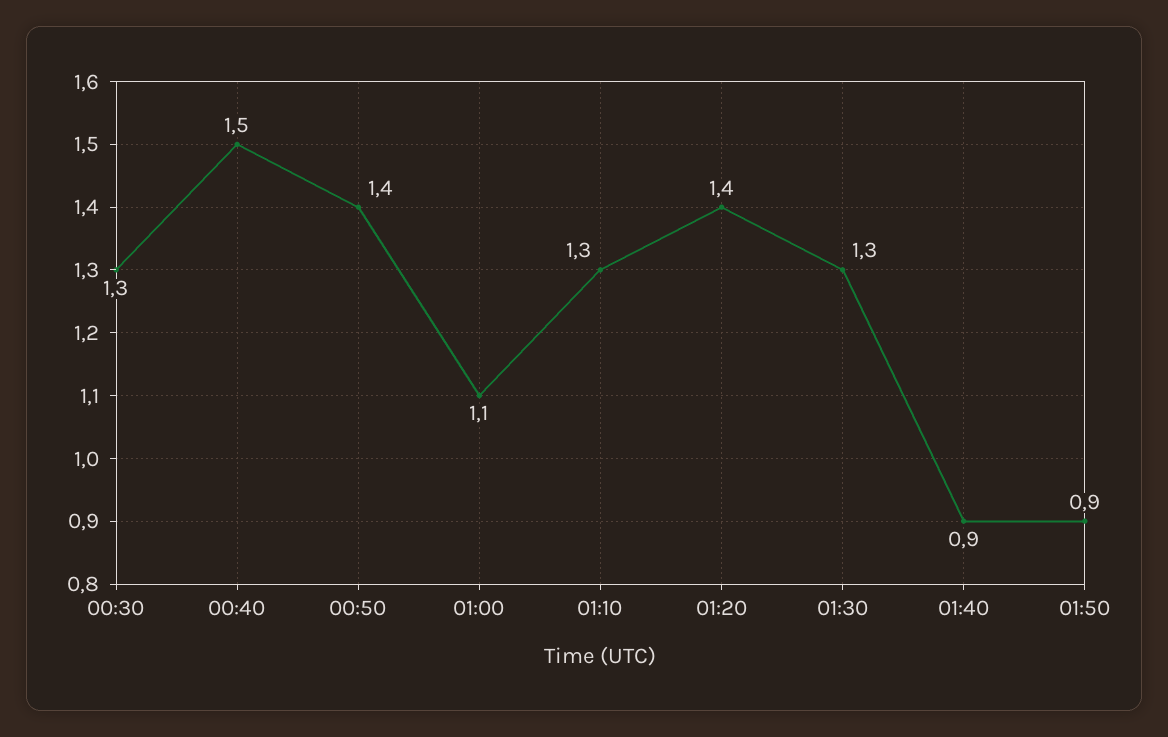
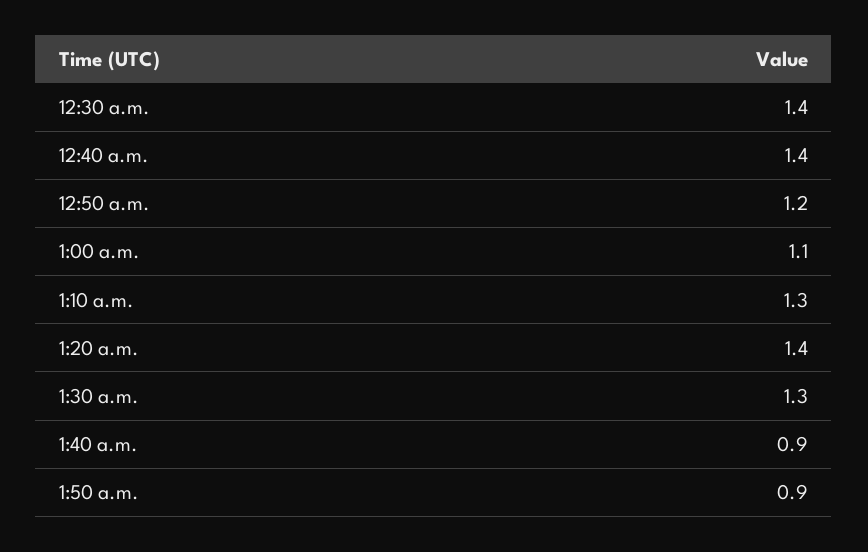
  {
-   "00:30": 1.3,
+   "00:30": 1.4,
-   "00:40": 1.5,
+   "00:40": 1.4,
-   "00:50": 1.4,
+   "00:50": 1.2,
    "01:00": 1.1,
    "01:10": 1.3,
    "01:20": 1.4,
    "01:30": 1.3,
    "01:40": 0.9,
    "01:50": 0.9
  }

